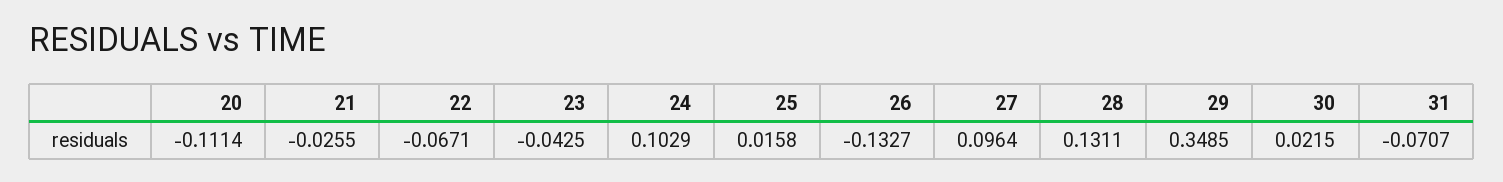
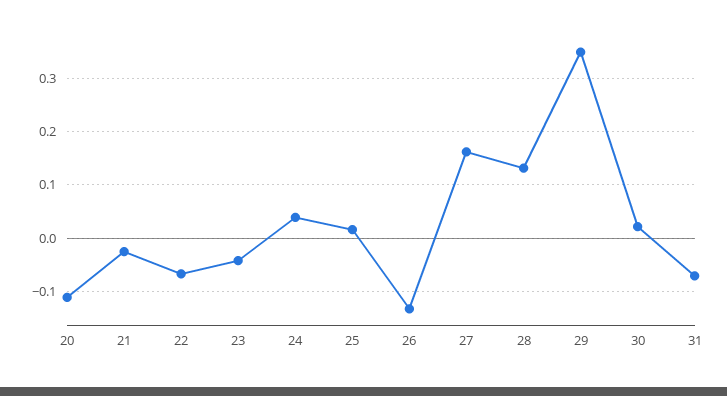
  {
    "20": -0.1114,
    "21": -0.0255,
    "22": -0.0671,
    "23": -0.0425,
-   "24": 0.1029,
+   "24": 0.04,
    "25": 0.0158,
    "26": -0.1327,
-   "27": 0.0964,
+   "27": 0.16,
    "28": 0.1311,
    "29": 0.3485,
    "30": 0.0215,
    "31": -0.0707
  }

